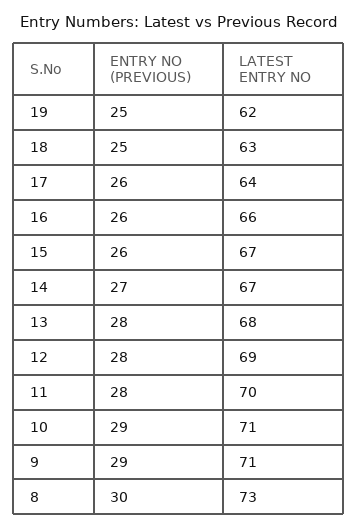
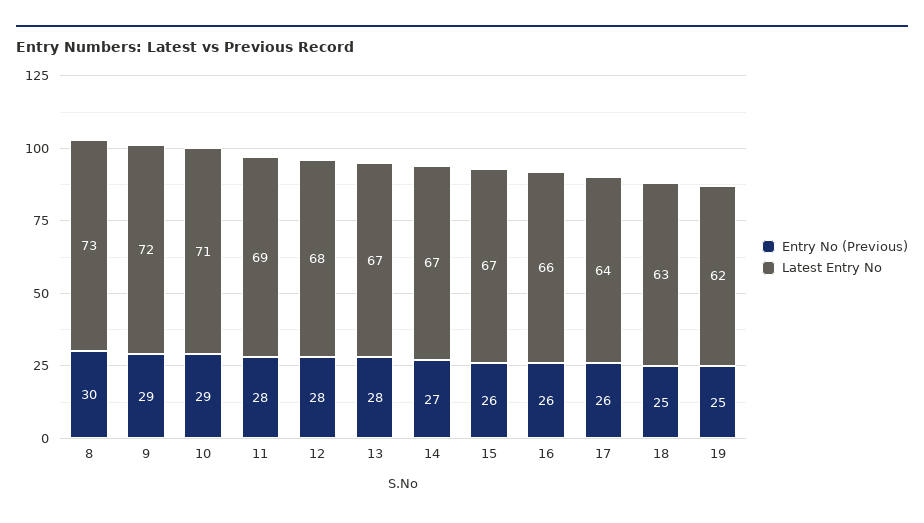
  {
    "ENTRY NO (PREVIOUS)": {
      "19": 25,
      "18": 25,
      "17": 26,
      "16": 26,
      "15": 26,
      "14": 27,
      "13": 28,
      "12": 28,
      "11": 28,
      "10": 29,
      "9": 29,
      "8": 30
    },
    "LATEST ENTRY NO": {
      "19": 62,
      "18": 63,
      "17": 64,
      "16": 66,
      "15": 67,
      "14": 67,
-     "13": 68,
+     "13": 67,
-     "12": 69,
+     "12": 68,
-     "11": 70,
+     "11": 69,
      "10": 71,
-     "9": 71,
+     "9": 72,
      "8": 73
    }
  }

